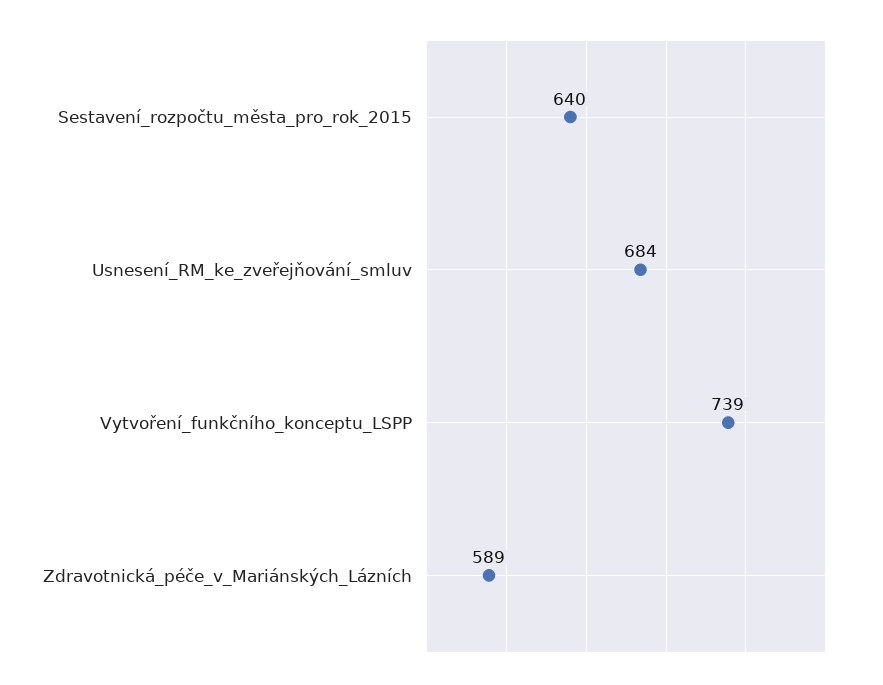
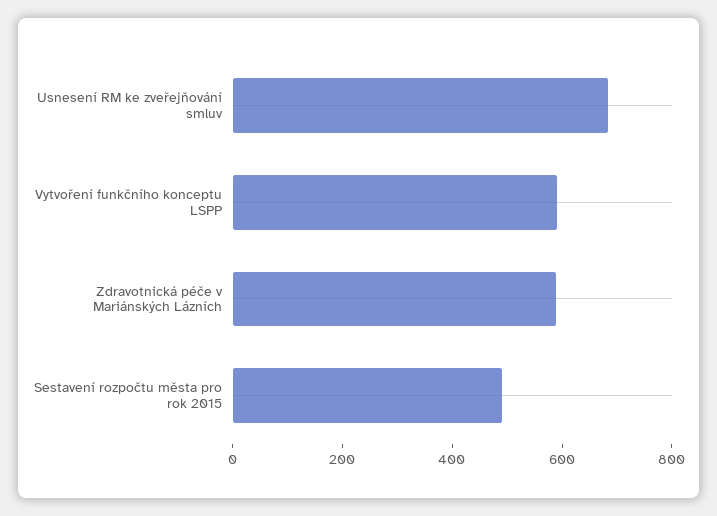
  {
-   "Sestavení_rozpočtu_města_pro_rok_2015": 640,
+   "Sestavení_rozpočtu_města_pro_rok_2015": 500,
    "Usnesení_RM_ke_zveřejňování_smluv": 684,
-   "Vytvoření_funkčního_konceptu_LSPP": 739,
+   "Vytvoření_funkčního_konceptu_LSPP": 600,
    "Zdravotnická_péče_v_Mariánských_Lázních": 589
  }

